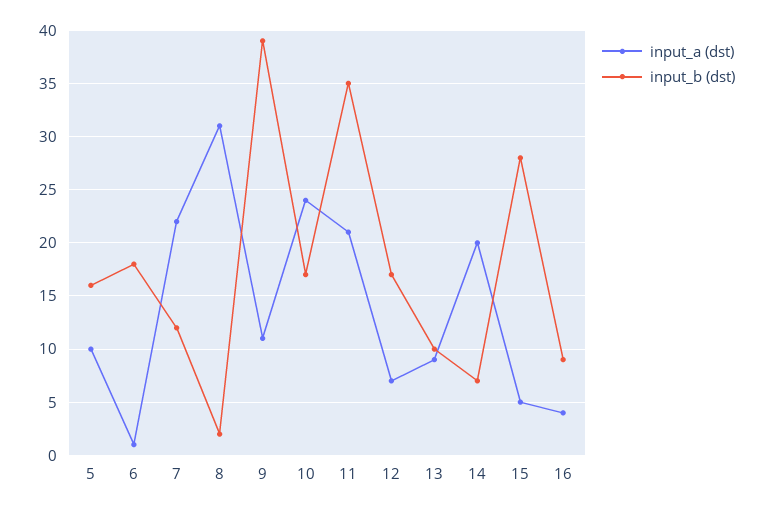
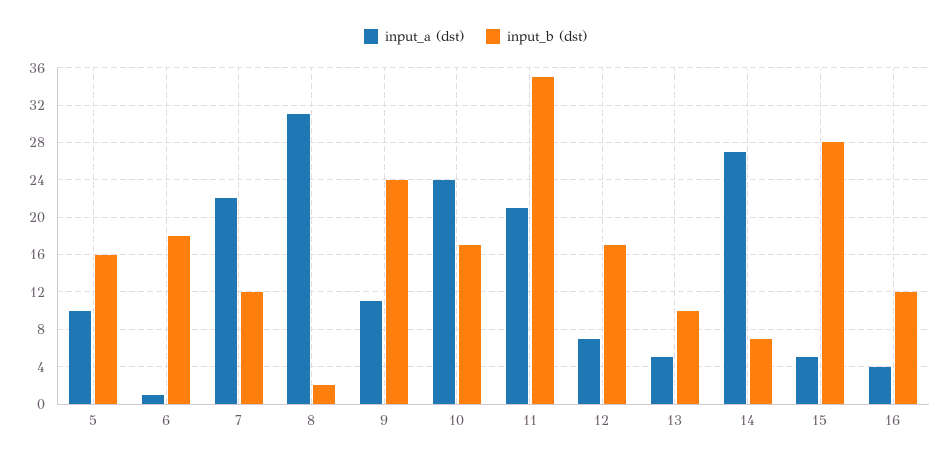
  {
    "input_a (dst)": {
      "5": 10,
      "6": 1,
      "7": 22,
      "8": 31,
      "9": 11,
      "10": 24,
      "11": 21,
      "12": 7,
-     "13": 9,
+     "13": 5,
-     "14": 20,
+     "14": 27,
      "15": 5,
      "16": 4
    },
    "input_b (dst)": {
      "5": 16,
      "6": 18,
      "7": 12,
      "8": 2,
-     "9": 39,
+     "9": 24,
      "10": 17,
      "11": 35,
      "12": 17,
      "13": 10,
      "14": 7,
      "15": 28,
-     "16": 9
+     "16": 12
    }
  }

